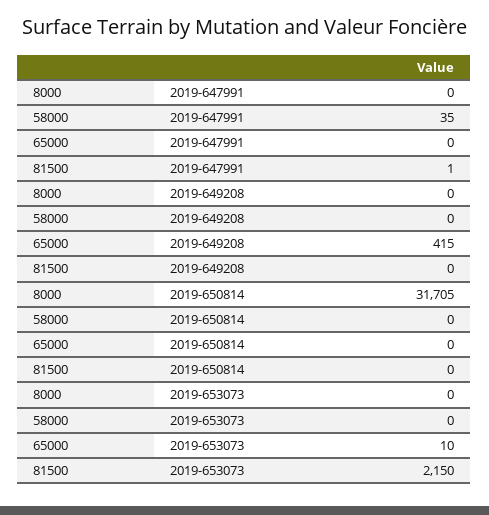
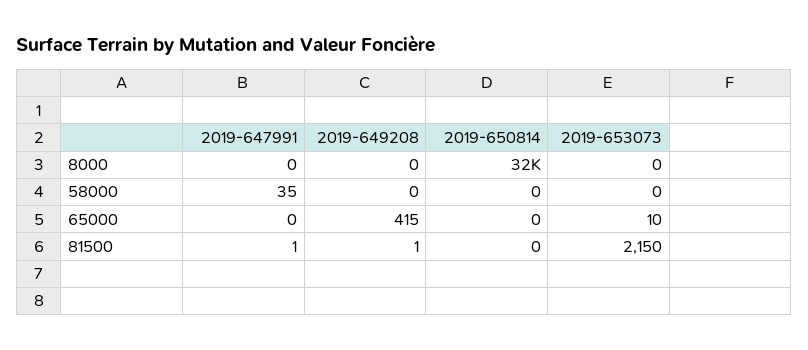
  {
    "8000": {
      "2019-647991": 0,
      "2019-649208": 0,
      "2019-650814": 31705,
      "2019-653073": 0
    },
    "58000": {
      "2019-647991": 35,
      "2019-649208": 0,
      "2019-650814": 0,
      "2019-653073": 0
    },
    "65000": {
      "2019-647991": 0,
      "2019-649208": 415,
      "2019-650814": 0,
      "2019-653073": 10
    },
    "81500": {
      "2019-647991": 1,
-     "2019-649208": 0,
+     "2019-649208": 1,
      "2019-650814": 0,
      "2019-653073": 2150
    }
  }

